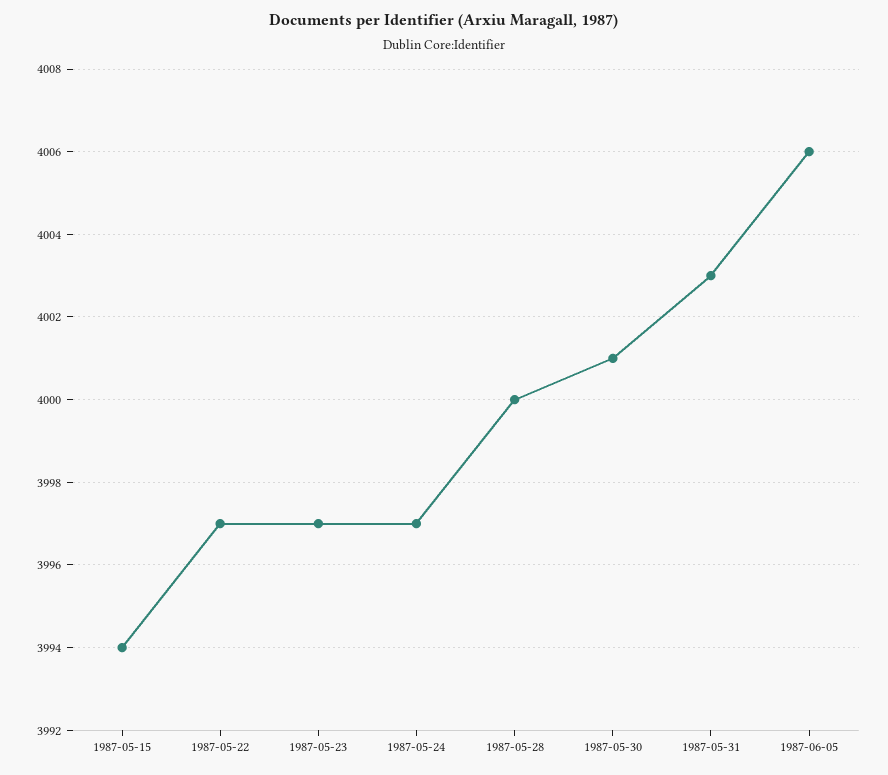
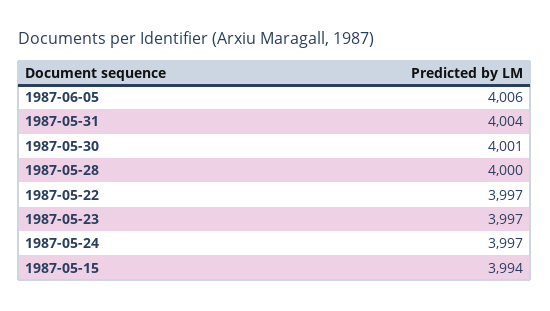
  {
    "1987-05-15": 3994,
    "1987-05-22": 3997,
    "1987-05-23": 3997,
    "1987-05-24": 3997,
    "1987-05-28": 4000,
    "1987-05-30": 4001,
-   "1987-05-31": 4003,
+   "1987-05-31": 4004,
    "1987-06-05": 4006
  }

